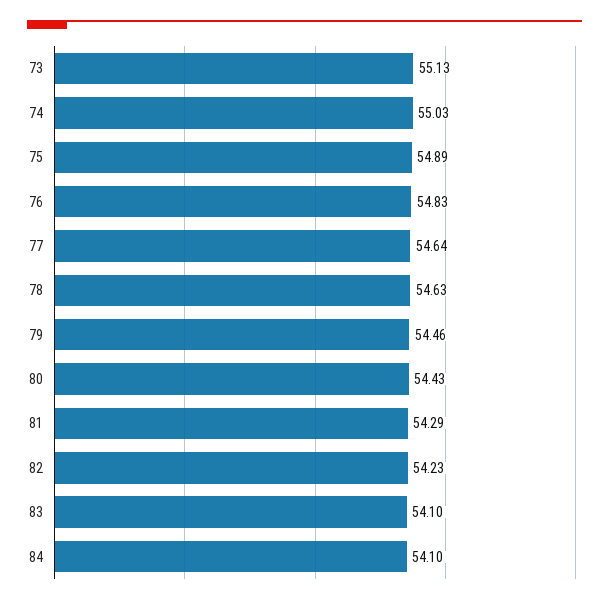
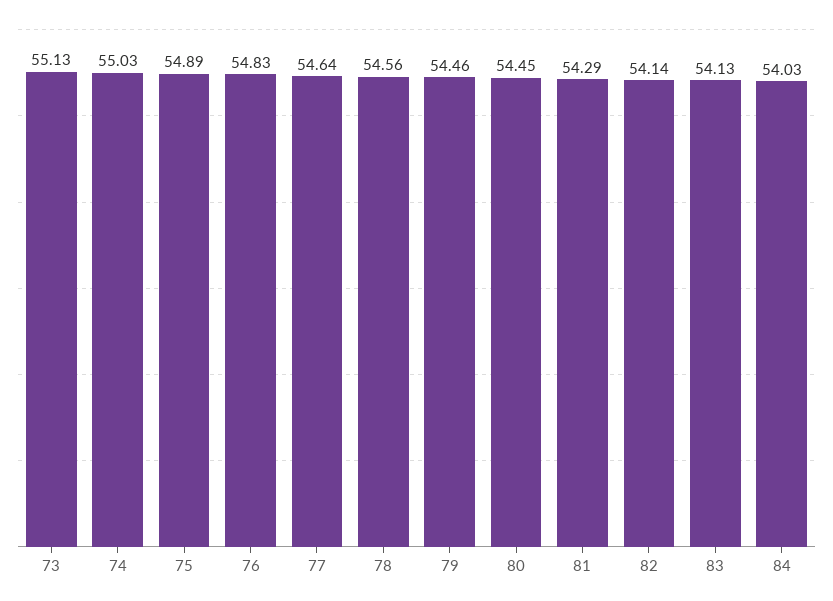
  {
    "73": 55.13,
    "74": 55.03,
    "75": 54.89,
    "76": 54.83,
    "77": 54.64,
-   "78": 54.63,
+   "78": 54.56,
    "79": 54.46,
-   "80": 54.43,
+   "80": 54.45,
    "81": 54.29,
-   "82": 54.23,
+   "82": 54.14,
-   "83": 54.1,
+   "83": 54.13,
-   "84": 54.1
+   "84": 54.03
  }

